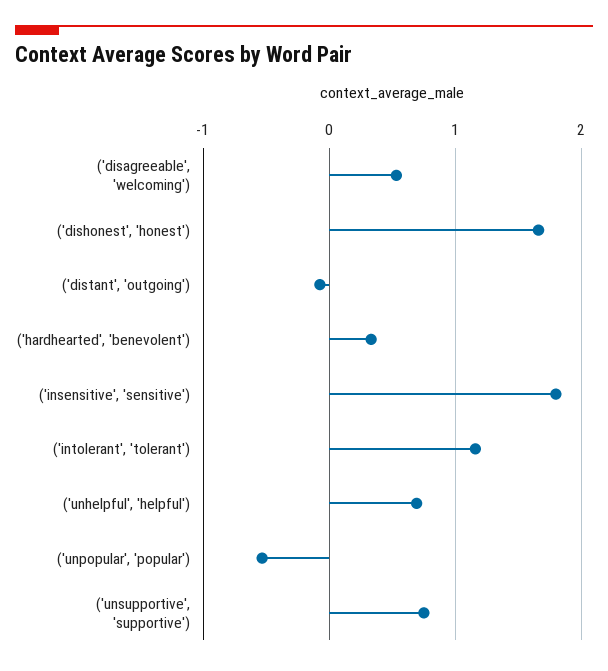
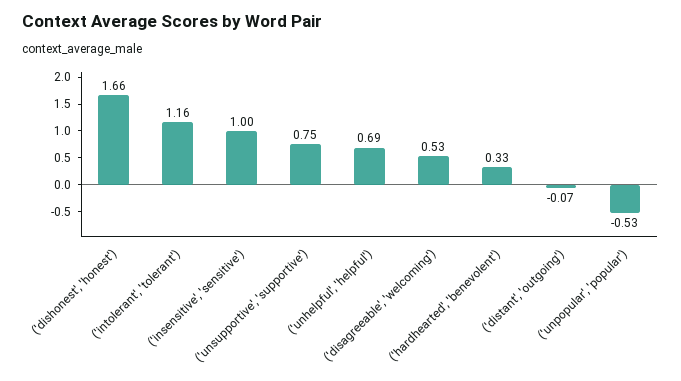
  {
    "('disagreeable', 'welcoming')": 0.53,
    "('dishonest', 'honest')": 1.66,
    "('distant', 'outgoing')": -0.07,
    "('hardhearted', 'benevolent')": 0.33,
-   "('insensitive', 'sensitive')": 1.8,
+   "('insensitive', 'sensitive')": 1,
    "('intolerant', 'tolerant')": 1.16,
    "('unhelpful', 'helpful')": 0.69,
    "('unpopular', 'popular')": -0.53,
    "('unsupportive', 'supportive')": 0.75
  }

